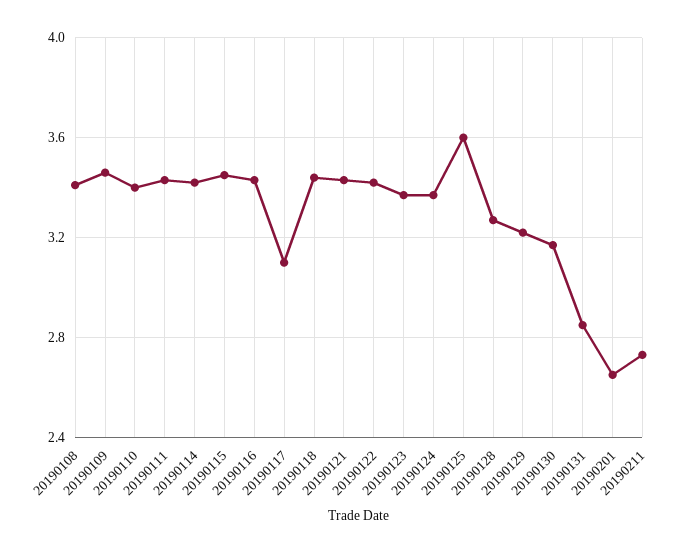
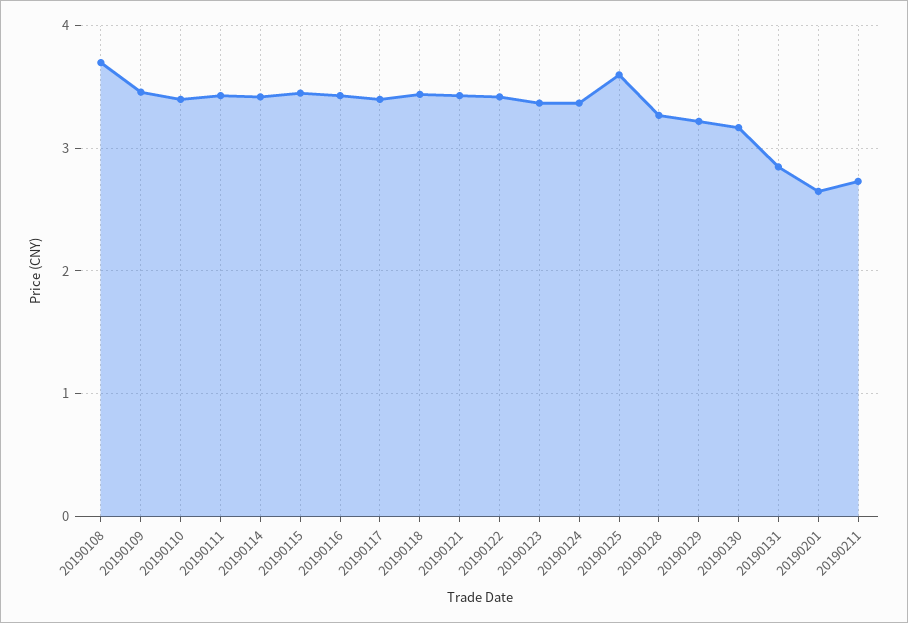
  {
-   "20190108": 3.4,
+   "20190108": 3.7,
    "20190109": 3.45,
    "20190110": 3.4,
    "20190111": 3.45,
    "20190114": 3.4,
    "20190115": 3.45,
    "20190116": 3.45,
-   "20190117": 3.1,
+   "20190117": 3.4,
    "20190118": 3.45,
    "20190121": 3.45,
    "20190122": 3.4,
    "20190123": 3.35,
    "20190124": 3.35,
    "20190125": 3.6,
    "20190128": 3.25,
    "20190129": 3.2,
    "20190130": 3.15,
    "20190131": 2.85,
    "20190201": 2.65,
    "20190211": 2.75
  }

